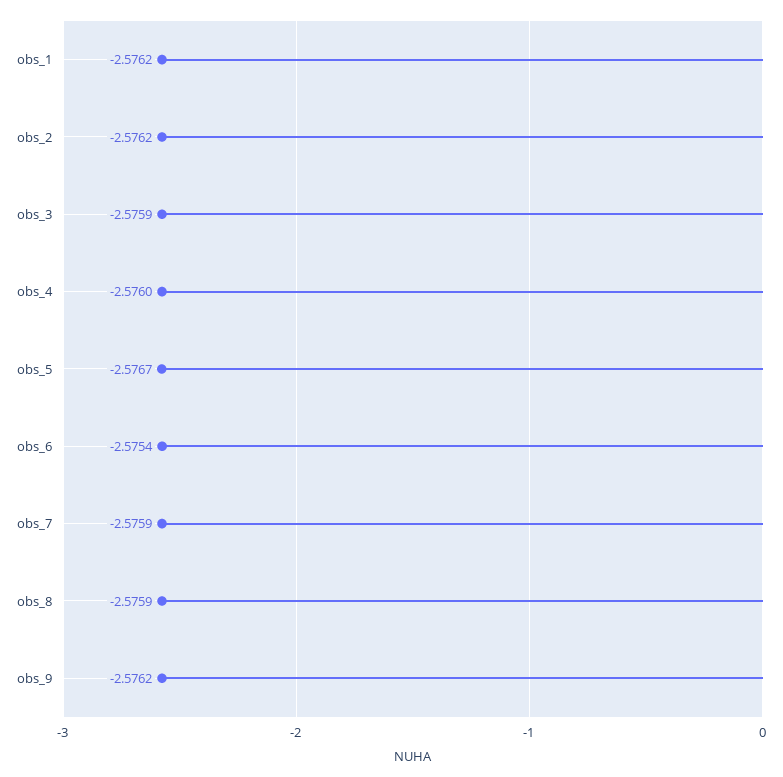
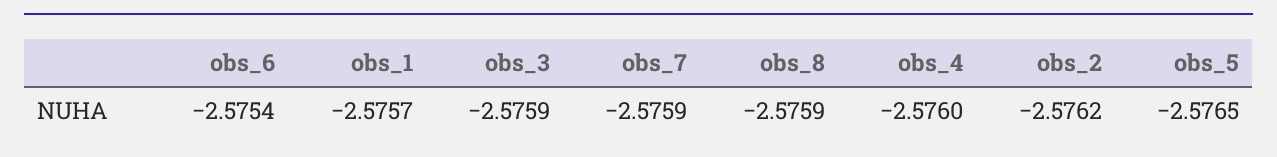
  {
-   "obs_1": -2.5762,
+   "obs_1": -2.5757,
    "obs_2": -2.5762,
    "obs_3": -2.5759,
    "obs_4": -2.576,
-   "obs_5": -2.5767,
+   "obs_5": -2.5765,
    "obs_6": -2.5754,
    "obs_7": -2.5759,
-   "obs_8": -2.5759,
+   "obs_8": -2.5759
-   "obs_9": -2.5762
  }

